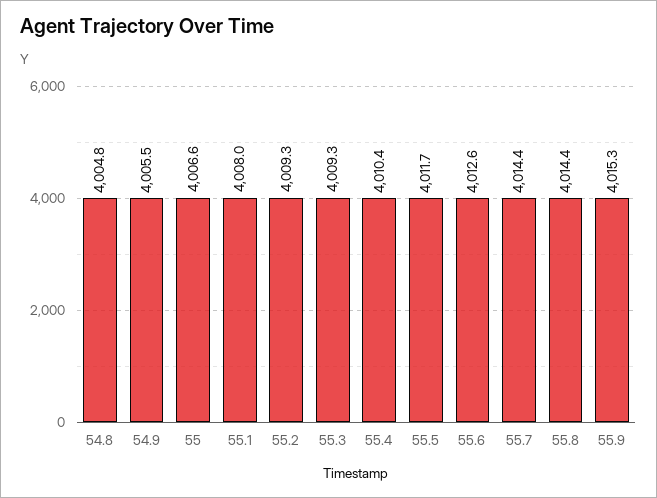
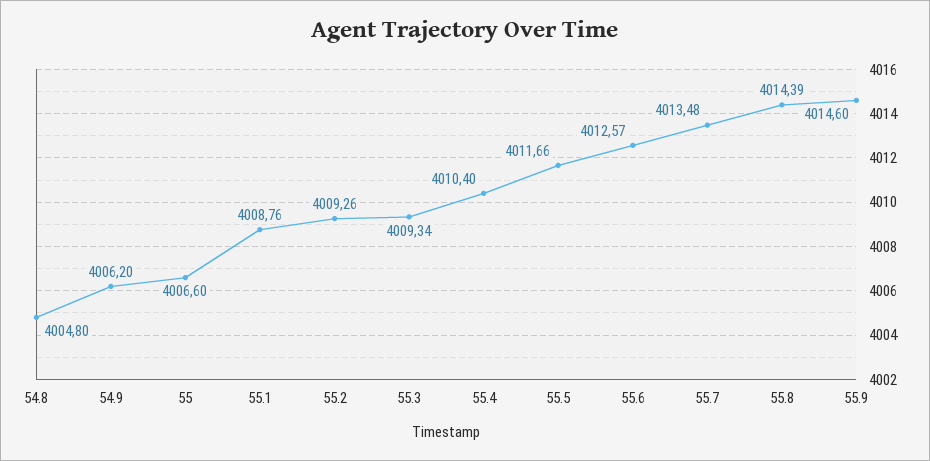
  {
    "54.8": 4004.8,
-   "54.9": 4005.5,
+   "54.9": 4006.2,
    "55": 4006.6,
-   "55.1": 4008,
+   "55.1": 4008.76,
    "55.2": 4009.26,
    "55.3": 4009.34,
    "55.4": 4010.4,
    "55.5": 4011.66,
    "55.6": 4012.57,
-   "55.7": 4014.4,
+   "55.7": 4013.48,
    "55.8": 4014.39,
-   "55.9": 4015.3
+   "55.9": 4014.6
  }

